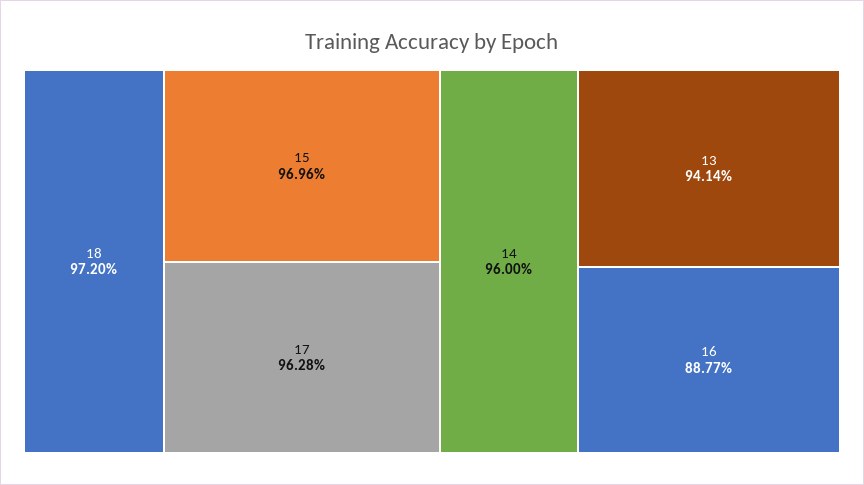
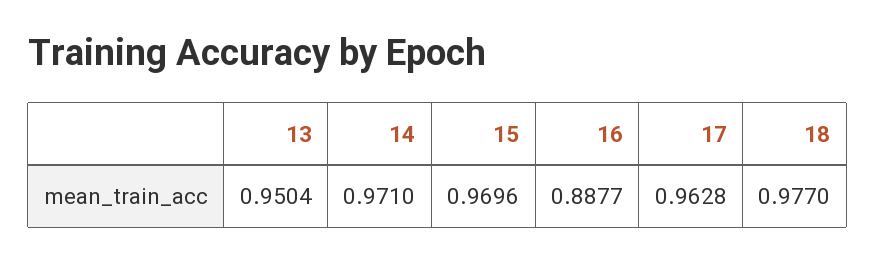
  {
-   "18": 0.972,
+   "18": 0.977,
    "15": 0.9696,
    "17": 0.9628,
-   "14": 0.96,
+   "14": 0.971,
-   "13": 0.9414,
+   "13": 0.9504,
    "16": 0.8877
  }

